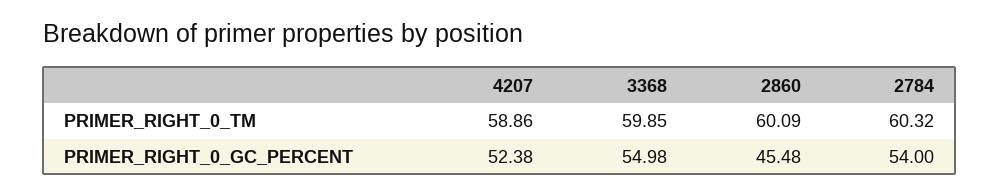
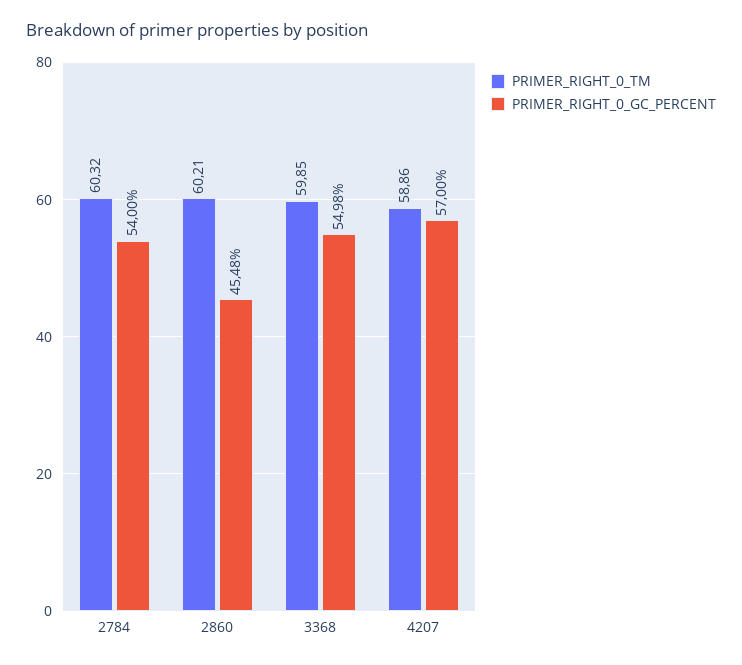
  {
    "PRIMER_RIGHT_0_TM": {
      "4207": 58.86,
      "3368": 59.85,
-     "2860": 60.09,
+     "2860": 60.21,
      "2784": 60.32
    },
    "PRIMER_RIGHT_0_GC_PERCENT": {
-     "4207": 52.38,
+     "4207": 57,
      "3368": 54.98,
      "2860": 45.48,
      "2784": 54
    }
  }

